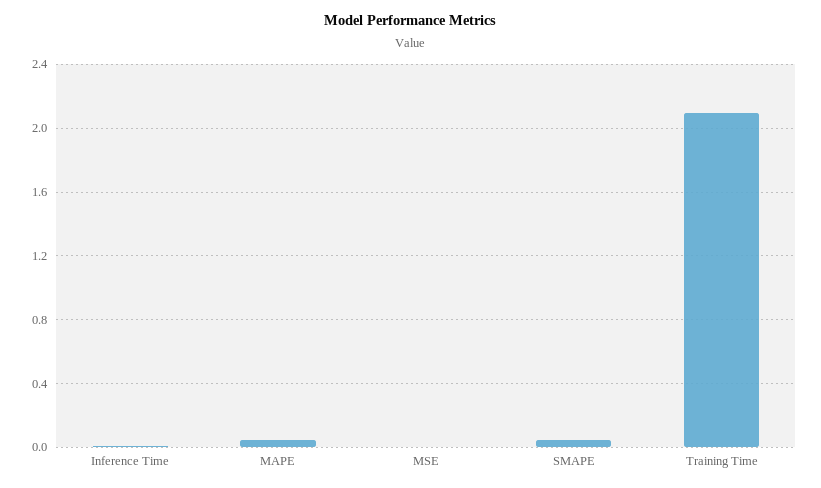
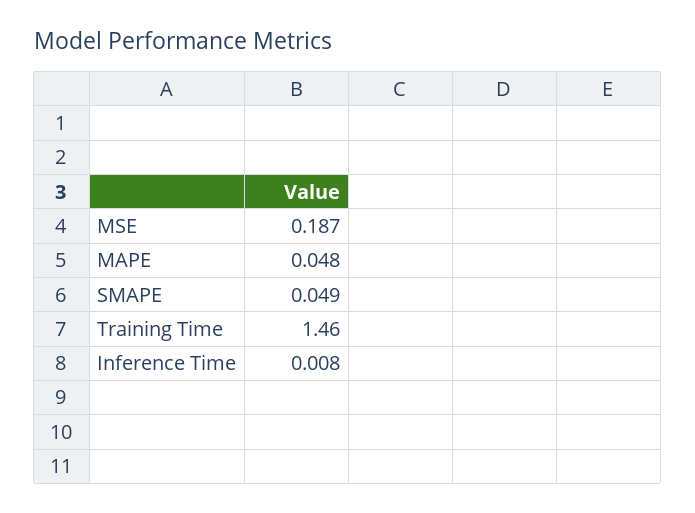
  {
    "Inference Time": 0.008,
    "MAPE": 0.048,
-   "MSE": 0,
+   "MSE": 0.187,
    "SMAPE": 0.049,
-   "Training Time": 2.1
+   "Training Time": 1.46
  }

